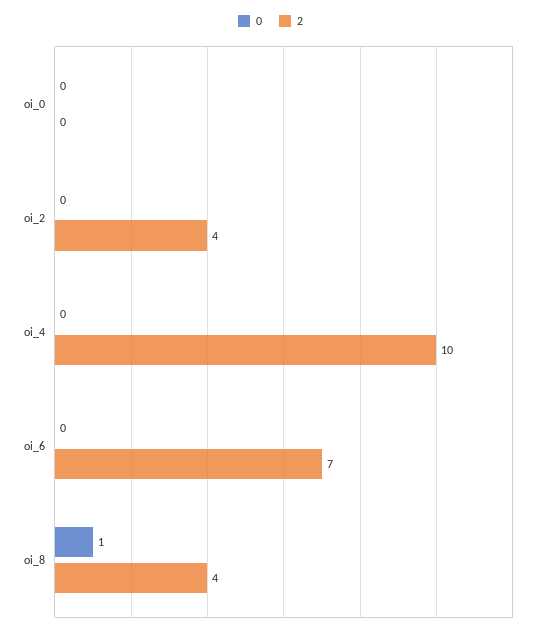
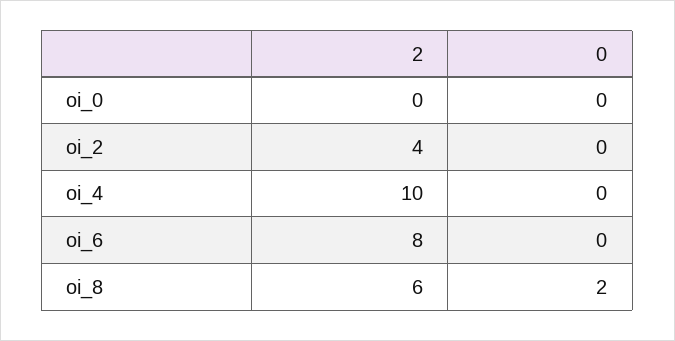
  {
    "0": {
      "oi_0": 0,
      "oi_2": 0,
      "oi_4": 0,
      "oi_6": 0,
-     "oi_8": 1
+     "oi_8": 2
    },
    "2": {
      "oi_0": 0,
      "oi_2": 4,
      "oi_4": 10,
-     "oi_6": 7,
+     "oi_6": 8,
-     "oi_8": 4
+     "oi_8": 6
    }
  }

